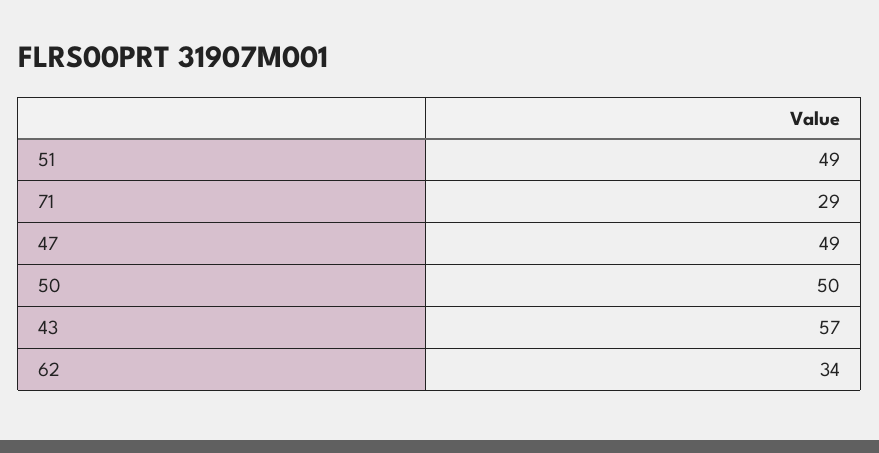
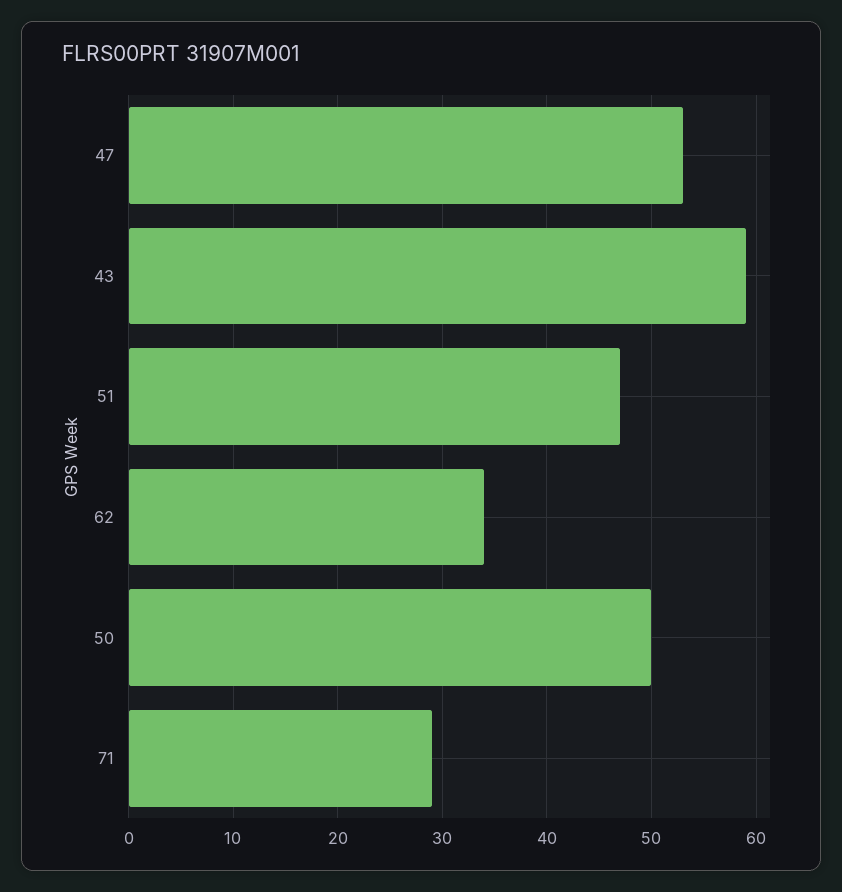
  {
-   "51": 49,
+   "51": 47,
    "71": 29,
-   "47": 49,
+   "47": 53,
    "50": 50,
-   "43": 57,
+   "43": 59,
    "62": 34
  }

